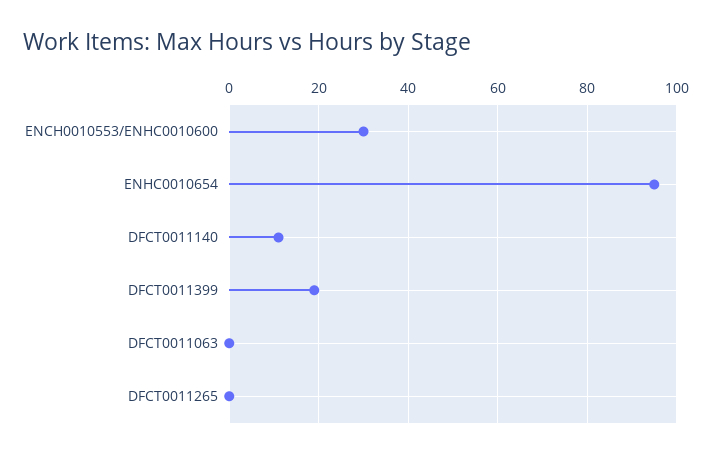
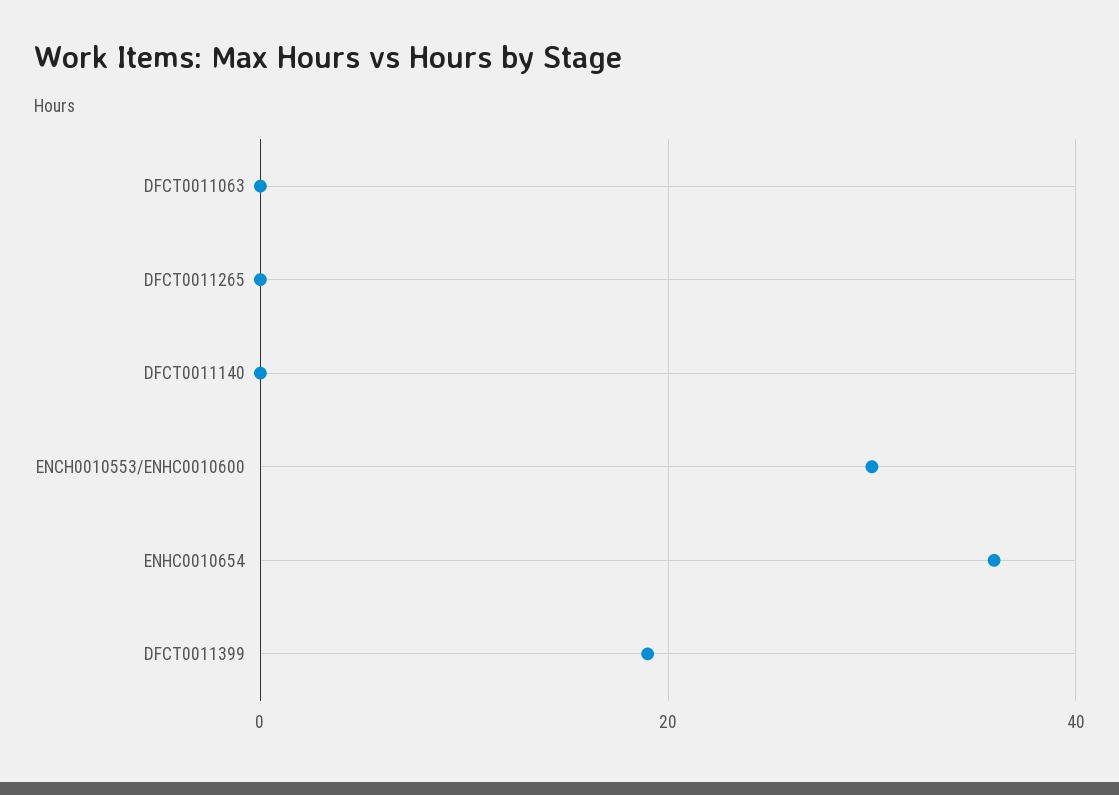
  {
    "ENCH0010553/ENHC0010600": 30,
-   "ENHC0010654": 95,
+   "ENHC0010654": 35,
-   "DFCT0011140": 10,
+   "DFCT0011140": 0,
    "DFCT0011399": 20,
    "DFCT0011063": 0,
    "DFCT0011265": 0
  }

